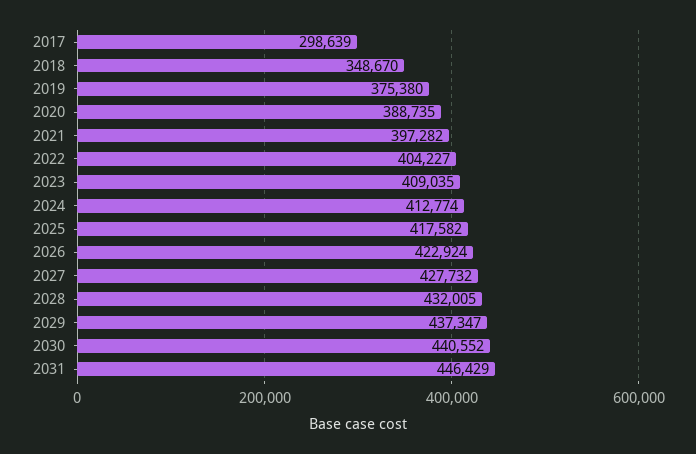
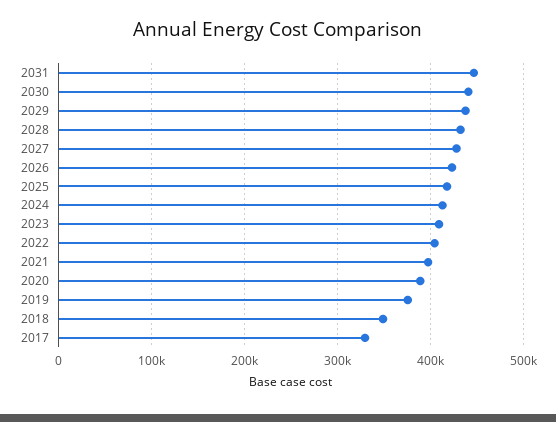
  {
-   "2017": 298639,
+   "2017": 330000,
    "2018": 348670,
    "2019": 375380,
    "2020": 388735,
    "2021": 397282,
    "2022": 404227,
    "2023": 409035,
    "2024": 412774,
    "2025": 417582,
    "2026": 422924,
    "2027": 427732,
    "2028": 432005,
    "2029": 437347,
    "2030": 440552,
    "2031": 446429
  }

